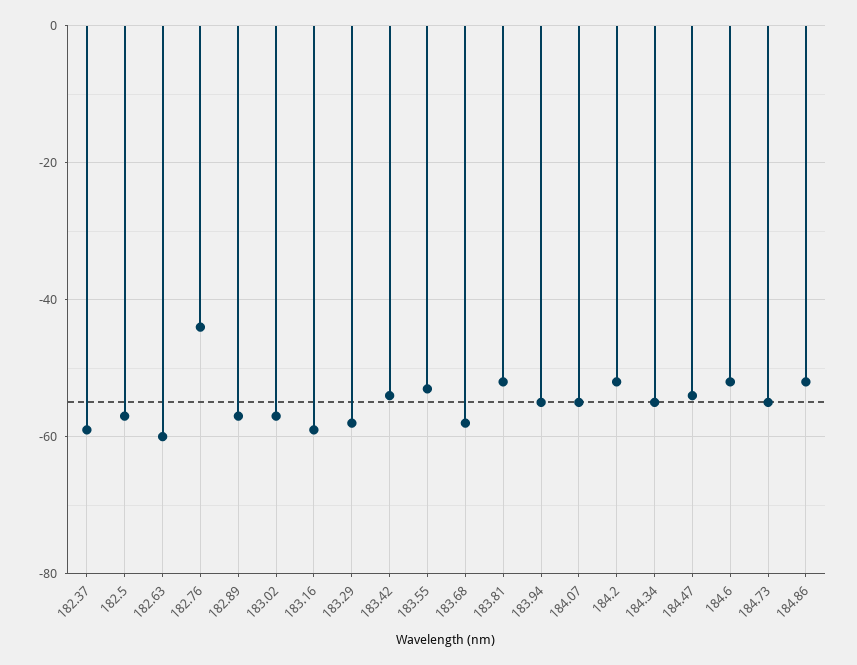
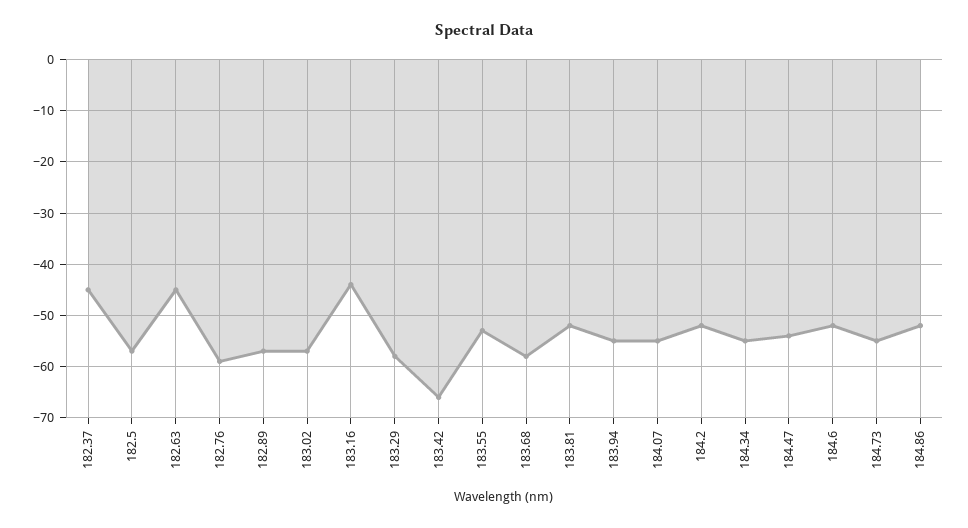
  {
-   "182.37": -60,
+   "182.37": -45,
    "182.5": -55,
-   "182.63": -60,
+   "182.63": -45,
-   "182.76": -45,
+   "182.76": -60,
    "182.89": -55,
    "183.02": -55,
-   "183.16": -60,
+   "183.16": -45,
    "183.29": -60,
-   "183.42": -55,
+   "183.42": -65,
    "183.55": -55,
    "183.68": -60,
    "183.81": -50,
    "183.94": -55,
    "184.07": -55,
    "184.2": -50,
    "184.34": -55,
    "184.47": -55,
    "184.6": -50,
    "184.73": -55,
    "184.86": -50
  }

